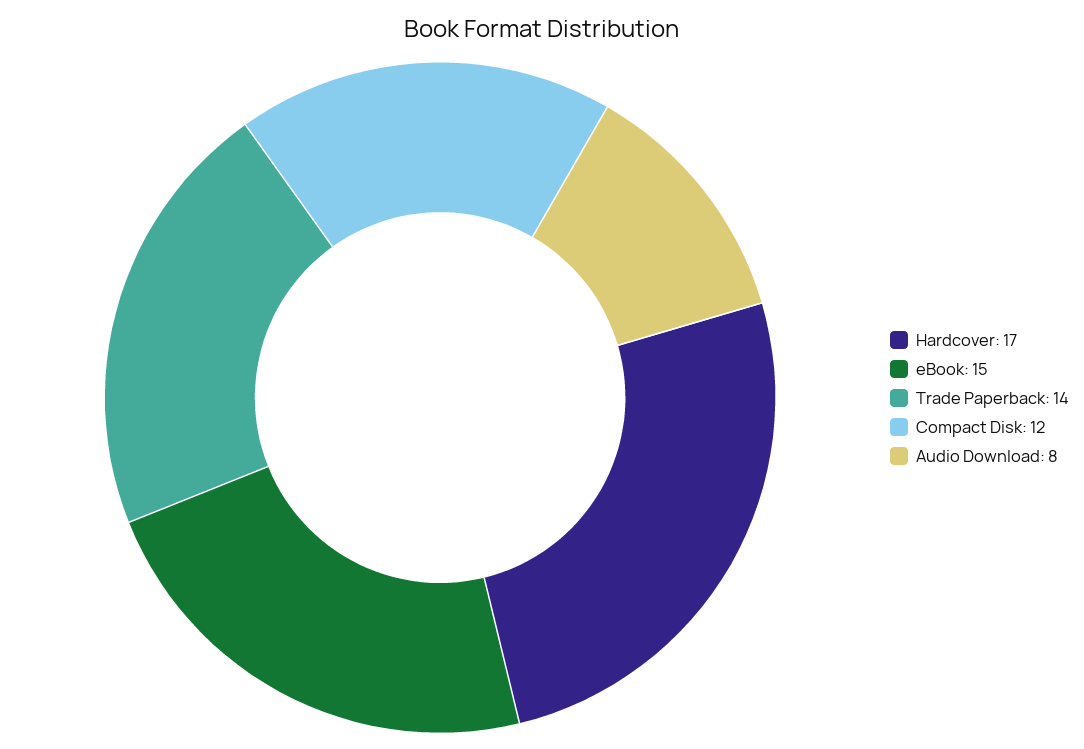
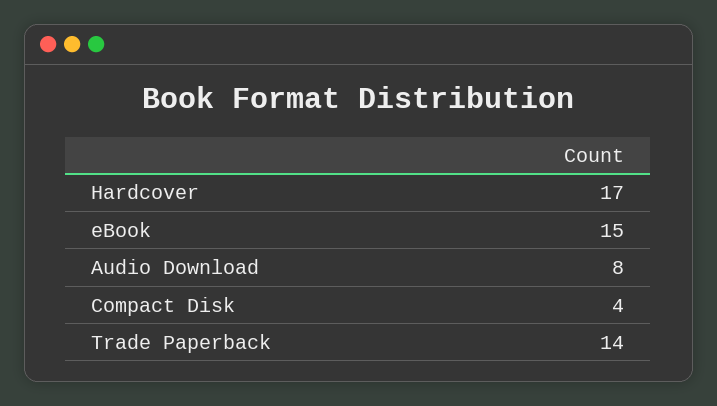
  {
    "Hardcover": 17,
    "eBook": 15,
    "Trade Paperback": 14,
-   "Compact Disk": 12,
+   "Compact Disk": 4,
    "Audio Download": 8
  }

